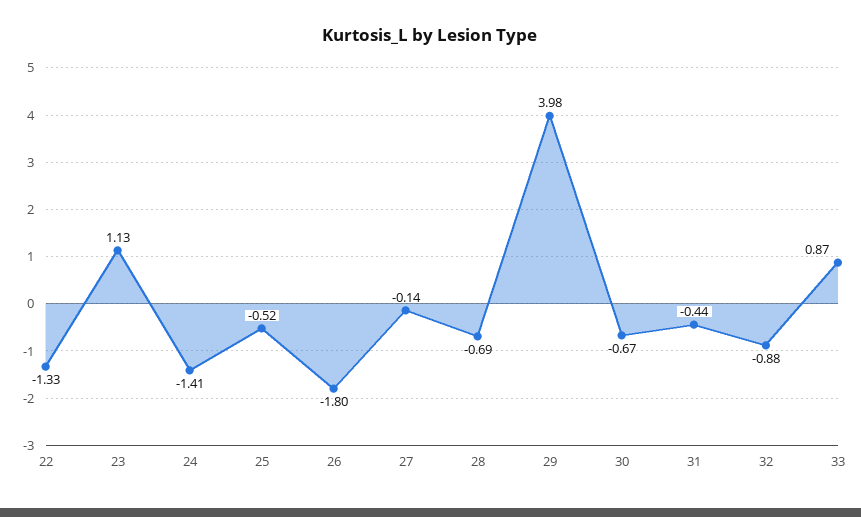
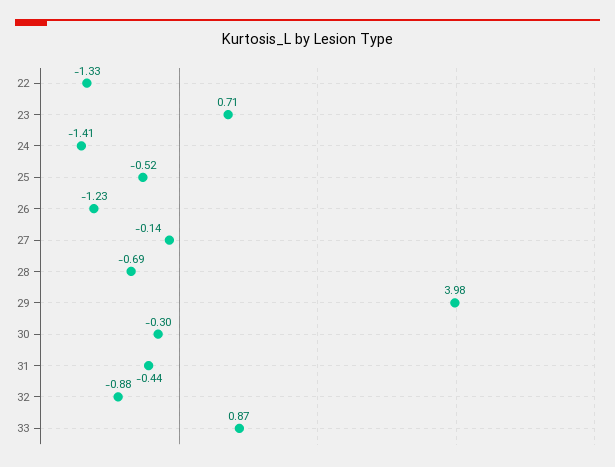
  {
    "22": -1.33,
-   "23": 1.13,
+   "23": 0.71,
    "24": -1.41,
    "25": -0.52,
-   "26": -1.8,
+   "26": -1.23,
    "27": -0.14,
    "28": -0.69,
    "29": 3.98,
-   "30": -0.67,
+   "30": -0.3,
    "31": -0.44,
    "32": -0.88,
    "33": 0.87
  }

